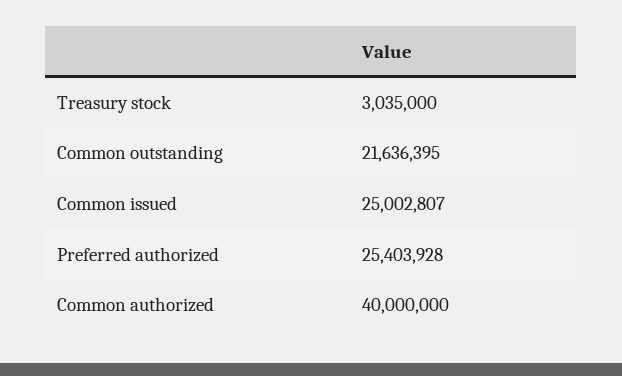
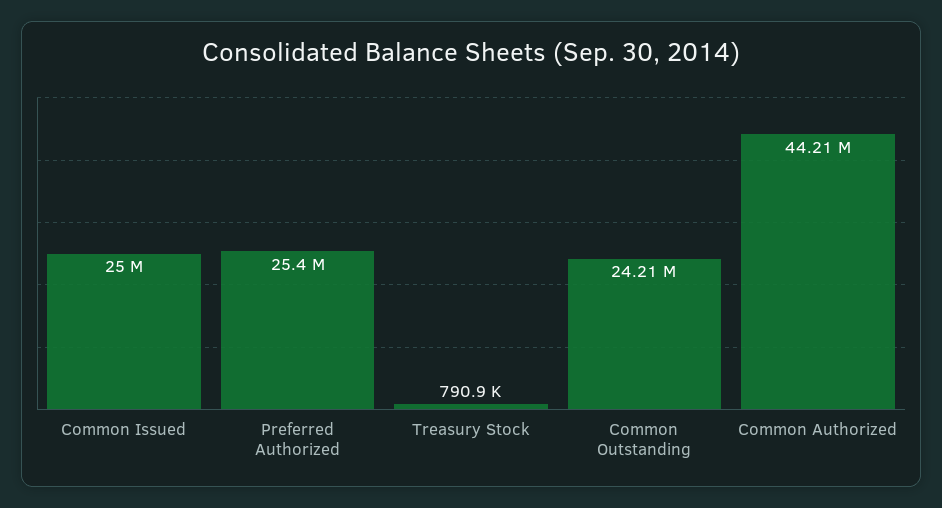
  {
-   "Treasury stock": 3035000,
+   "Treasury stock": 790900,
-   "Common outstanding": 21636395,
+   "Common outstanding": 24210000,
    "Common issued": 25002807,
    "Preferred authorized": 25403928,
-   "Common authorized": 40000000
+   "Common authorized": 44210000
  }

